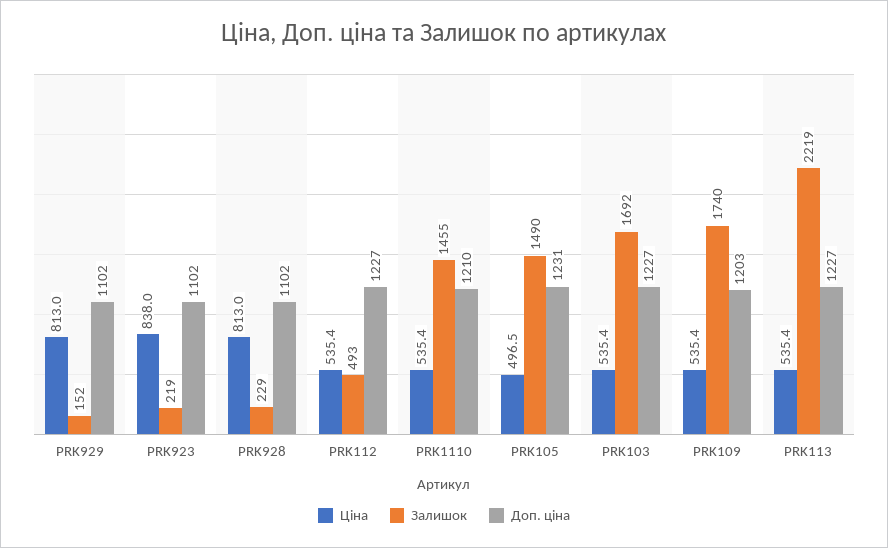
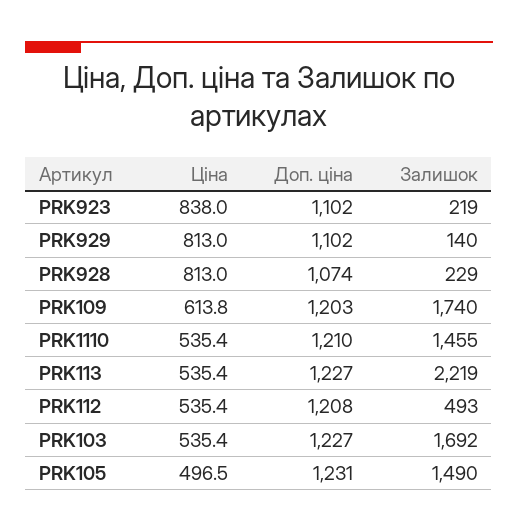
  {
    "Ціна": {
      "PRK929": 813,
      "PRK923": 838,
      "PRK928": 813,
      "PRK112": 535.4,
      "PRK1110": 535.4,
      "PRK105": 496.5,
      "PRK103": 535.4,
-     "PRK109": 535.4,
+     "PRK109": 613.8,
      "PRK113": 535.4
    },
    "Залишок": {
-     "PRK929": 152,
+     "PRK929": 140,
      "PRK923": 219,
      "PRK928": 229,
      "PRK112": 493,
      "PRK1110": 1455,
      "PRK105": 1490,
      "PRK103": 1692,
      "PRK109": 1740,
      "PRK113": 2219
    },
    "Доп. ціна": {
      "PRK929": 1102,
      "PRK923": 1102,
-     "PRK928": 1102,
+     "PRK928": 1074,
-     "PRK112": 1227,
+     "PRK112": 1208,
      "PRK1110": 1210,
      "PRK105": 1231,
      "PRK103": 1227,
      "PRK109": 1203,
      "PRK113": 1227
    }
  }

